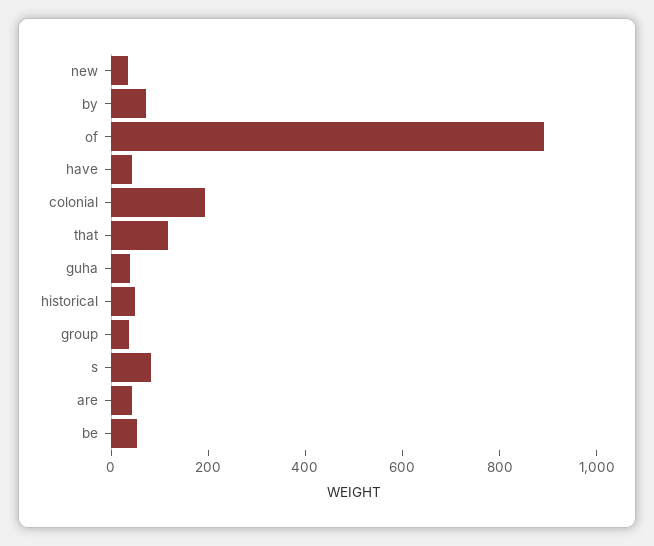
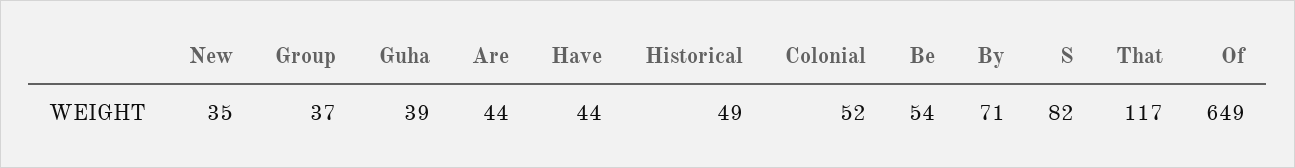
  {
    "new": 35,
    "by": 71,
-   "of": 900,
+   "of": 649,
    "have": 44,
-   "colonial": 200,
+   "colonial": 52,
    "that": 117,
    "guha": 39,
    "historical": 49,
    "group": 37,
    "s": 82,
    "are": 44,
    "be": 54
  }

